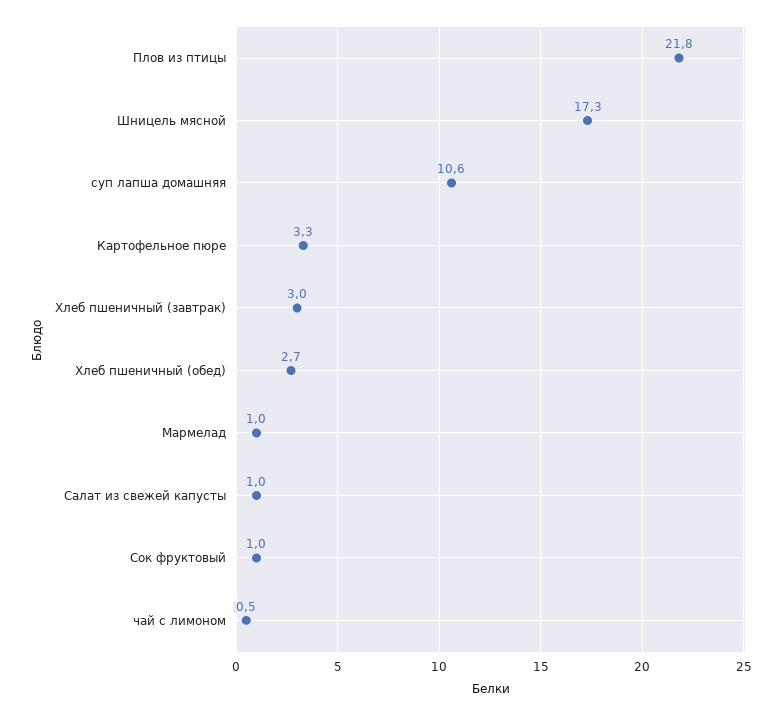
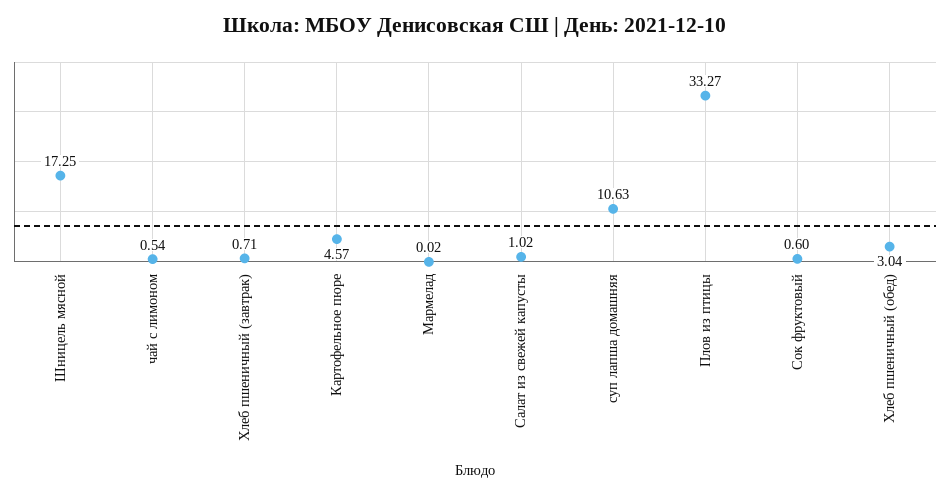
  {
-   "Плов из птицы": 21.8,
+   "Плов из птицы": 33.27,
    "Шницель мясной": 17.25,
    "суп лапша домашняя": 10.63,
-   "Картофельное пюре": 3.3,
+   "Картофельное пюре": 4.57,
-   "Хлеб пшеничный (завтрак)": 3,
+   "Хлеб пшеничный (завтрак)": 0.71,
-   "Хлеб пшеничный (обед)": 2.7,
+   "Хлеб пшеничный (обед)": 3.04,
-   "Мармелад": 1,
+   "Мармелад": 0.02,
    "Салат из свежей капусты": 1.02,
-   "Сок фруктовый": 1,
+   "Сок фруктовый": 0.6,
    "чай с лимоном": 0.54
  }

